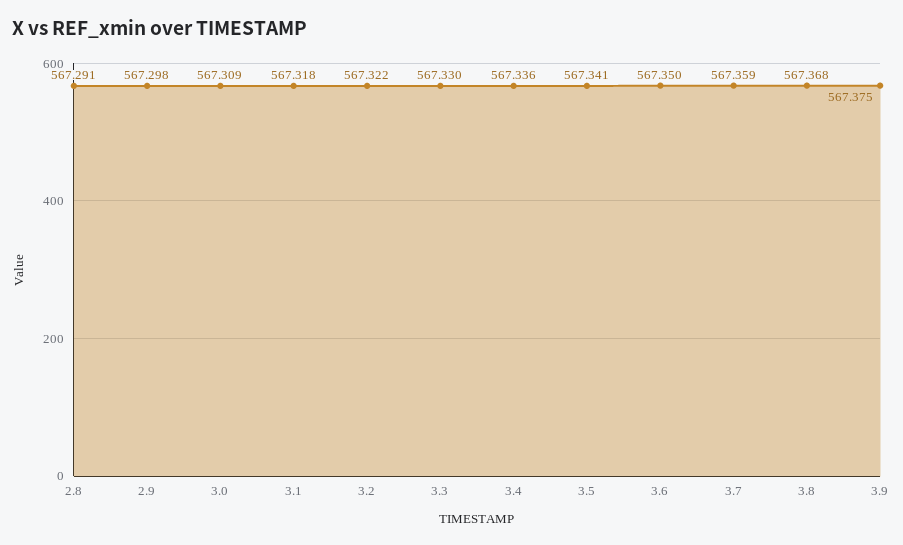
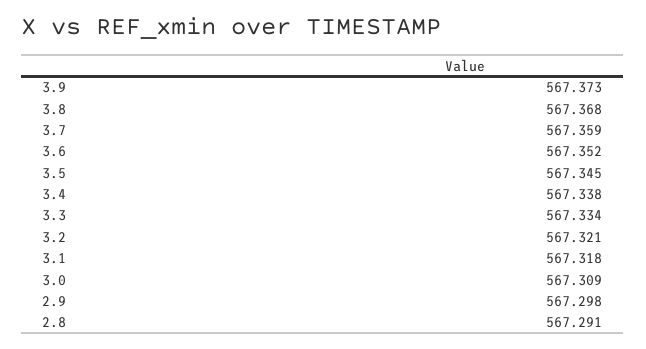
  {
    "2.8": 567.291,
    "2.9": 567.298,
    "3.0": 567.309,
    "3.1": 567.318,
-   "3.2": 567.322,
+   "3.2": 567.321,
-   "3.3": 567.33,
+   "3.3": 567.334,
-   "3.4": 567.336,
+   "3.4": 567.338,
-   "3.5": 567.341,
+   "3.5": 567.345,
-   "3.6": 567.35,
+   "3.6": 567.352,
    "3.7": 567.359,
    "3.8": 567.368,
-   "3.9": 567.375
+   "3.9": 567.373
  }

